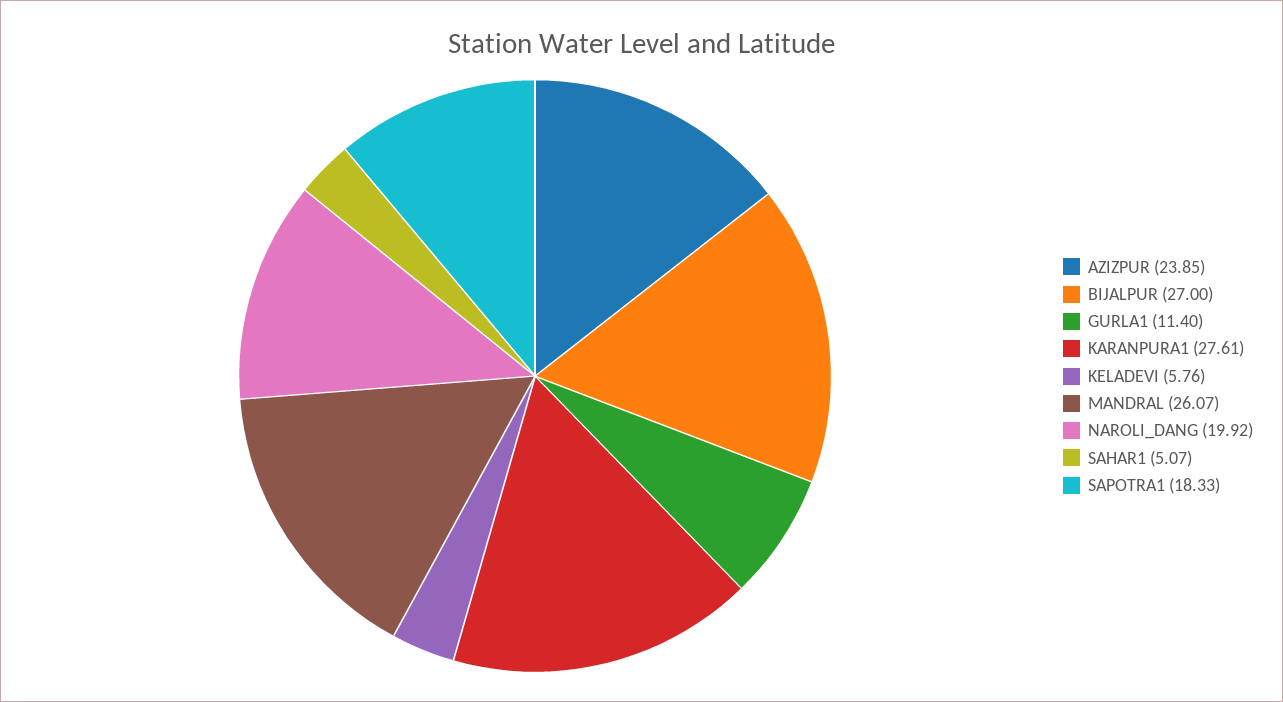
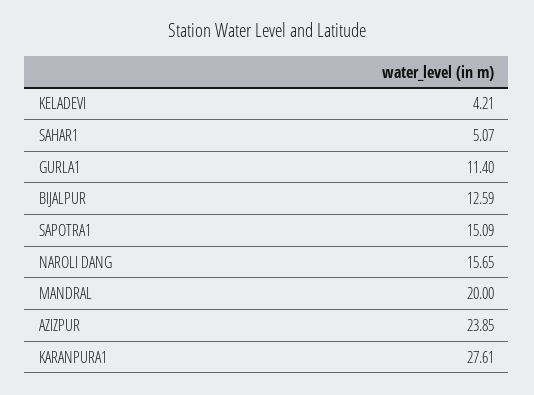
  {
    "AZIZPUR": 23.85,
-   "BIJALPUR": 27,
+   "BIJALPUR": 12.59,
    "GURLA1": 11.4,
    "KARANPURA1": 27.61,
-   "KELADEVI": 5.76,
+   "KELADEVI": 4.21,
-   "MANDRAL": 26.07,
+   "MANDRAL": 20,
-   "NAROLI_DANG": 19.92,
+   "NAROLI_DANG": 15.65,
    "SAHAR1": 5.07,
-   "SAPOTRA1": 18.33
+   "SAPOTRA1": 15.09
  }

